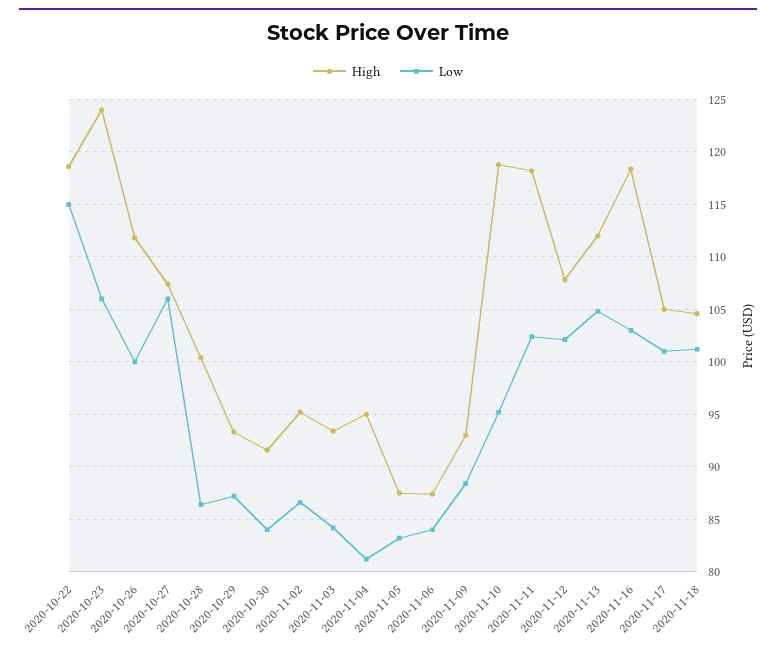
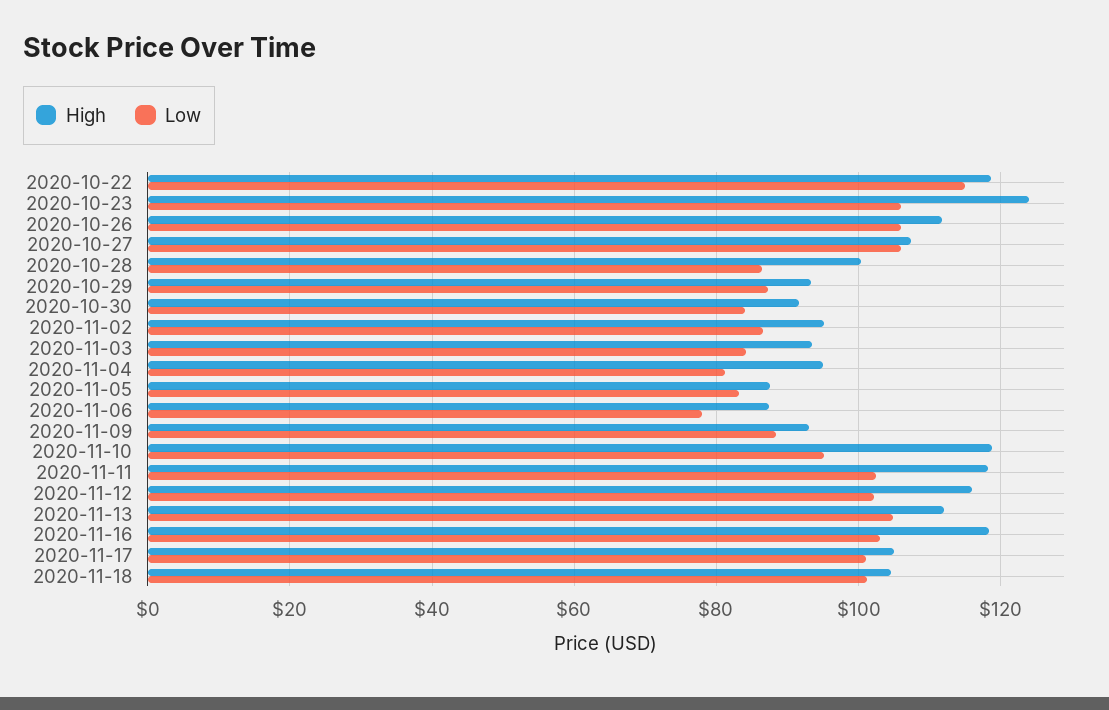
  {
    "High": {
      "2020-10-22": 119,
      "2020-10-23": 124,
      "2020-10-26": 112,
      "2020-10-27": 107,
      "2020-10-28": 100,
      "2020-10-29": 93,
      "2020-10-30": 92,
      "2020-11-02": 95,
      "2020-11-03": 93,
      "2020-11-04": 95,
      "2020-11-05": 88,
      "2020-11-06": 87,
      "2020-11-09": 93,
      "2020-11-10": 119,
      "2020-11-11": 118,
-     "2020-11-12": 108,
+     "2020-11-12": 116,
      "2020-11-13": 112,
      "2020-11-16": 118,
      "2020-11-17": 105,
      "2020-11-18": 105
    },
    "Low": {
      "2020-10-22": 115,
      "2020-10-23": 106,
-     "2020-10-26": 100,
+     "2020-10-26": 106,
      "2020-10-27": 106,
      "2020-10-28": 86,
      "2020-10-29": 87,
      "2020-10-30": 84,
      "2020-11-02": 87,
      "2020-11-03": 84,
      "2020-11-04": 81,
      "2020-11-05": 83,
-     "2020-11-06": 84,
+     "2020-11-06": 78,
      "2020-11-09": 88,
      "2020-11-10": 95,
      "2020-11-11": 102,
      "2020-11-12": 102,
      "2020-11-13": 105,
      "2020-11-16": 103,
      "2020-11-17": 101,
      "2020-11-18": 101
    }
  }

